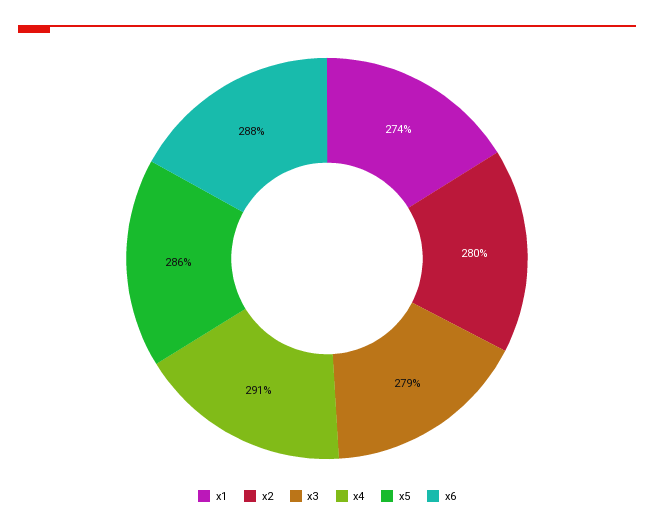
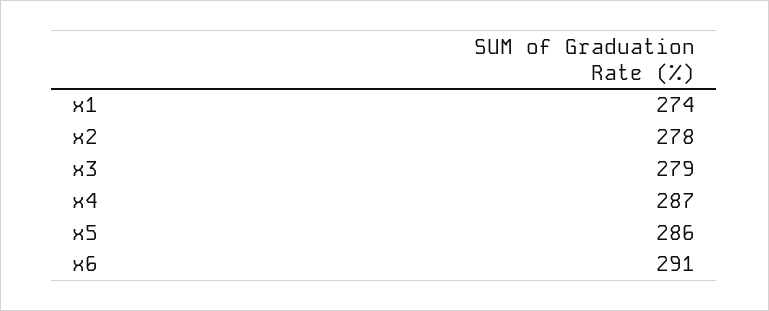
  {
    "x1": 274,
-   "x2": 280,
+   "x2": 278,
    "x3": 279,
-   "x4": 291,
+   "x4": 287,
    "x5": 286,
-   "x6": 288
+   "x6": 291
  }

